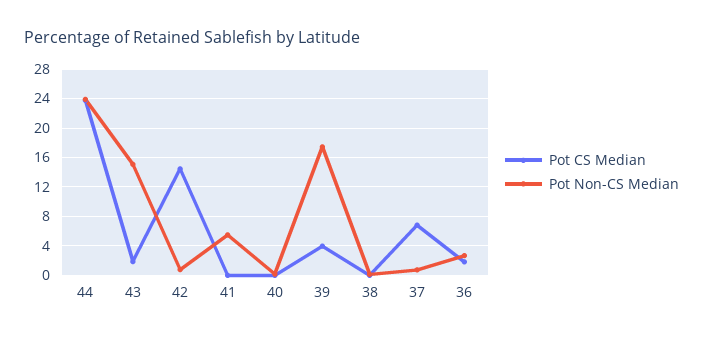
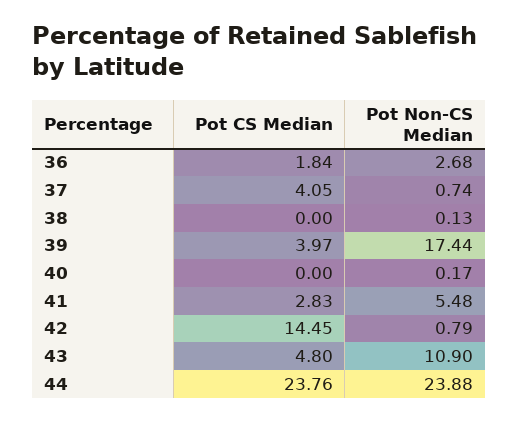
  {
    "Pot CS Median": {
      "44": 23.76,
-     "43": 2,
+     "43": 4.8,
      "42": 14.45,
-     "41": 0,
+     "41": 2.83,
      "40": 0,
      "39": 3.97,
      "38": 0,
-     "37": 7,
+     "37": 4.05,
      "36": 1.84
    },
    "Pot Non-CS Median": {
      "44": 23.88,
-     "43": 15,
+     "43": 10.9,
      "42": 0.79,
      "41": 5.48,
      "40": 0.17,
      "39": 17.44,
      "38": 0.13,
      "37": 0.74,
      "36": 2.68
    }
  }

